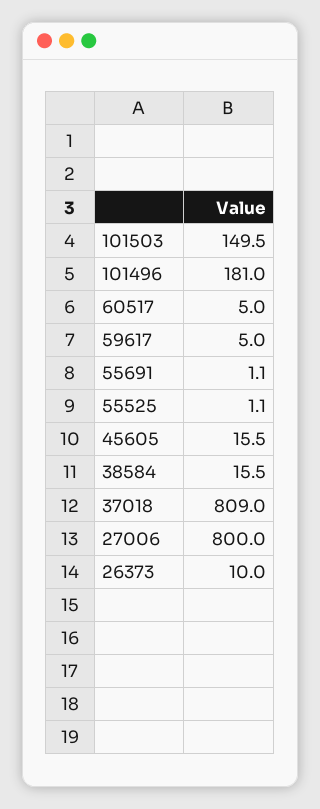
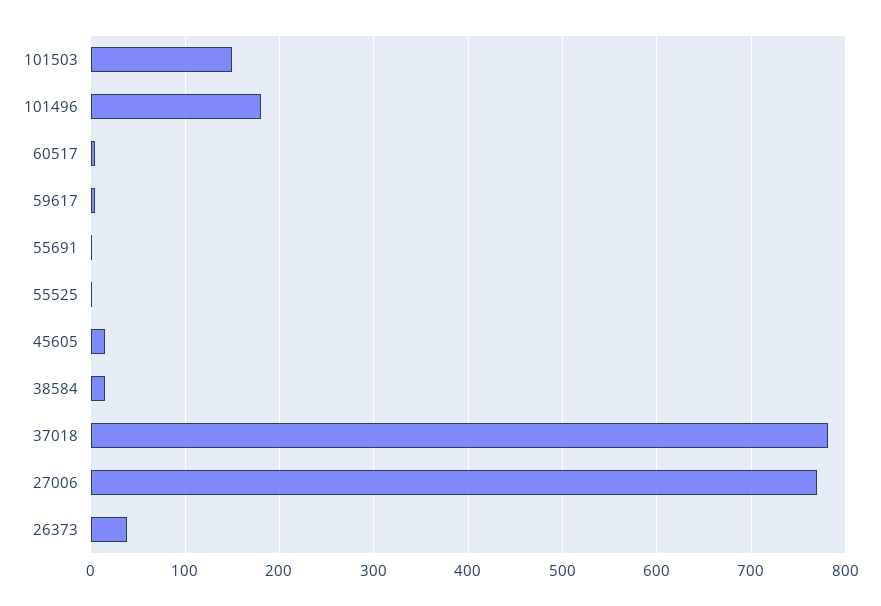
  {
    "101503": 149.5,
    "101496": 181,
    "60517": 5,
    "59617": 5,
    "55691": 1.1,
    "55525": 1.1,
    "45605": 15.5,
    "38584": 15.5,
-   "37018": 809,
+   "37018": 780,
-   "27006": 800,
+   "27006": 770,
-   "26373": 10
+   "26373": 40
  }

